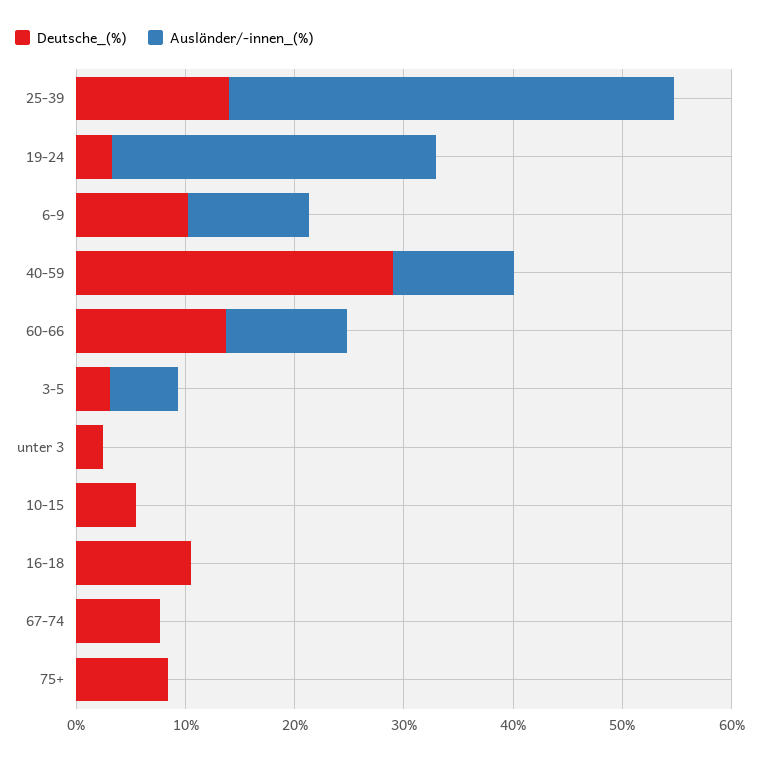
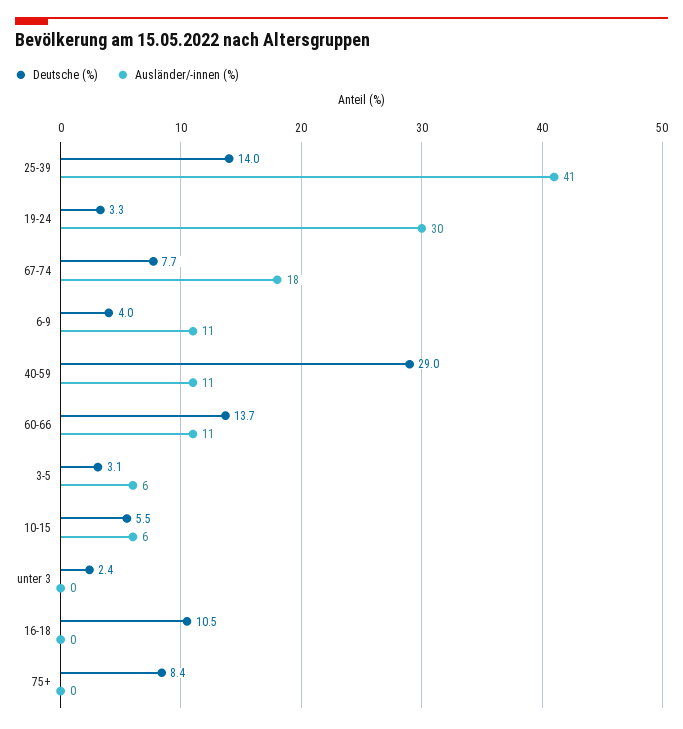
  {
    "Deutsche_(%)": {
      "25-39": 14,
      "19-24": 3.3,
-     "6-9": 10,
+     "6-9": 4,
      "40-59": 29,
      "60-66": 13.7,
      "3-5": 3.1,
      "unter 3": 2.4,
      "10-15": 5.5,
      "16-18": 10.5,
      "67-74": 7.7,
      "75+": 8.4
    },
    "Ausländer/-innen_(%)": {
      "25-39": 41,
      "19-24": 30,
      "6-9": 11,
      "40-59": 11,
      "60-66": 11,
      "3-5": 6,
      "unter 3": 0,
-     "10-15": 0,
+     "10-15": 6,
      "16-18": 0,
-     "67-74": 0,
+     "67-74": 18,
      "75+": 0
    }
  }

